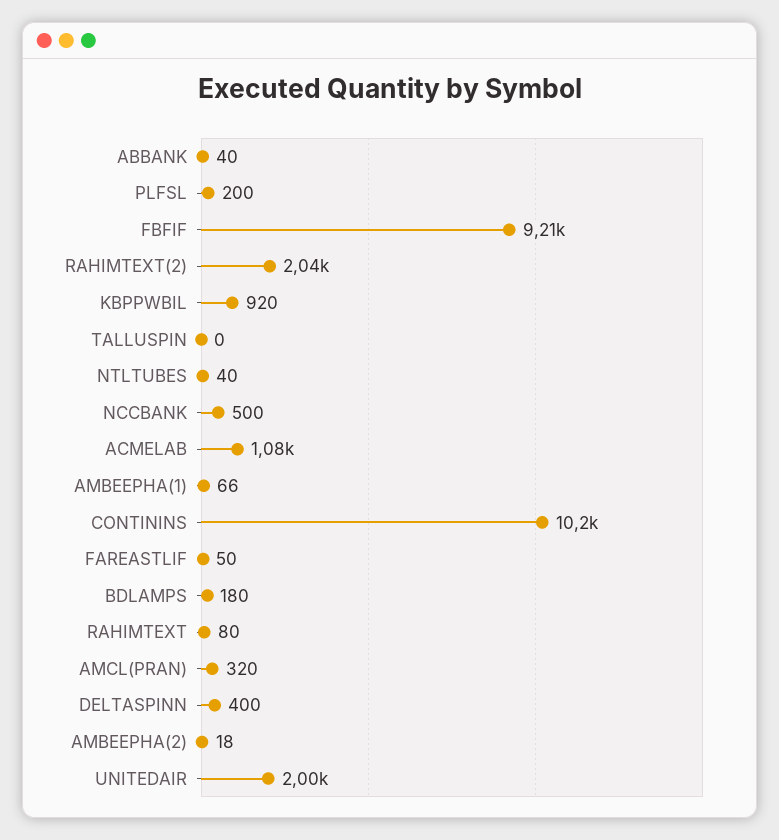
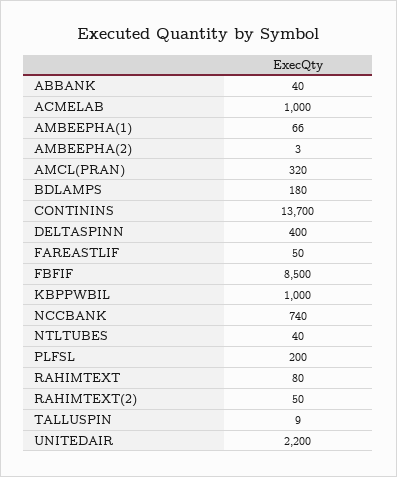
  {
    "ABBANK": 40,
    "PLFSL": 200,
-   "FBFIF": 9210,
+   "FBFIF": 8500,
-   "RAHIMTEXT(2)": 2040,
+   "RAHIMTEXT(2)": 50,
-   "KBPPWBIL": 920,
+   "KBPPWBIL": 1000,
-   "TALLUSPIN": 0,
+   "TALLUSPIN": 9,
    "NTLTUBES": 40,
-   "NCCBANK": 500,
+   "NCCBANK": 740,
-   "ACMELAB": 1080,
+   "ACMELAB": 1000,
    "AMBEEPHA(1)": 66,
-   "CONTININS": 10200,
+   "CONTININS": 13700,
    "FAREASTLIF": 50,
    "BDLAMPS": 180,
    "RAHIMTEXT": 80,
    "AMCL(PRAN)": 320,
    "DELTASPINN": 400,
-   "AMBEEPHA(2)": 18,
+   "AMBEEPHA(2)": 3,
-   "UNITEDAIR": 2000
+   "UNITEDAIR": 2200
  }

